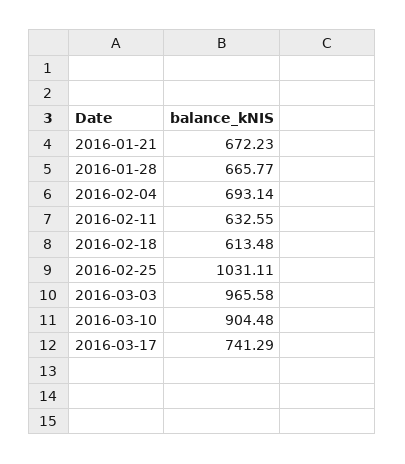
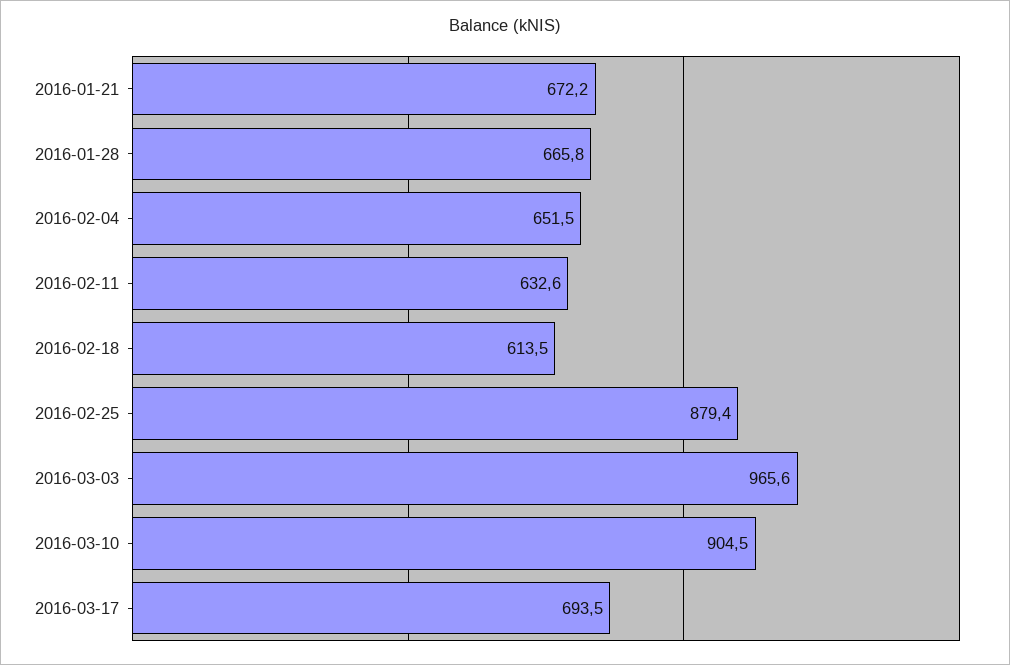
  {
    "2016-01-21": 672.23,
    "2016-01-28": 665.77,
-   "2016-02-04": 693.14,
+   "2016-02-04": 651.5,
    "2016-02-11": 632.55,
    "2016-02-18": 613.48,
-   "2016-02-25": 1031.11,
+   "2016-02-25": 879.4,
    "2016-03-03": 965.58,
    "2016-03-10": 904.48,
-   "2016-03-17": 741.29
+   "2016-03-17": 693.5
  }

